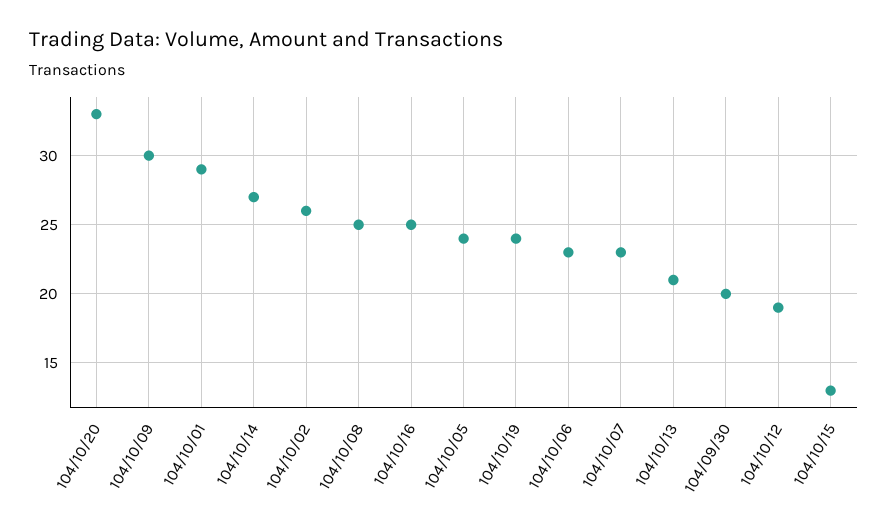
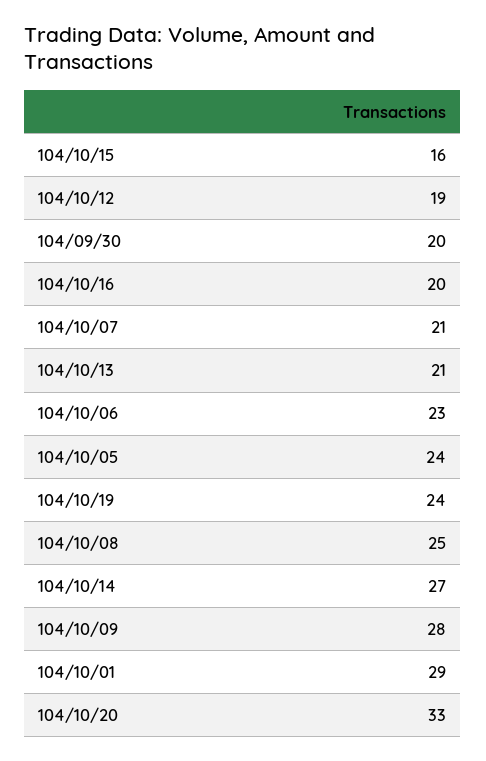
  {
    "104/10/20": 33,
-   "104/10/09": 30,
+   "104/10/09": 28,
    "104/10/01": 29,
    "104/10/14": 27,
-   "104/10/02": 26,
    "104/10/08": 25,
-   "104/10/16": 25,
+   "104/10/16": 20,
    "104/10/05": 24,
    "104/10/19": 24,
    "104/10/06": 23,
-   "104/10/07": 23,
+   "104/10/07": 21,
    "104/10/13": 21,
    "104/09/30": 20,
    "104/10/12": 19,
-   "104/10/15": 13
+   "104/10/15": 16
  }

